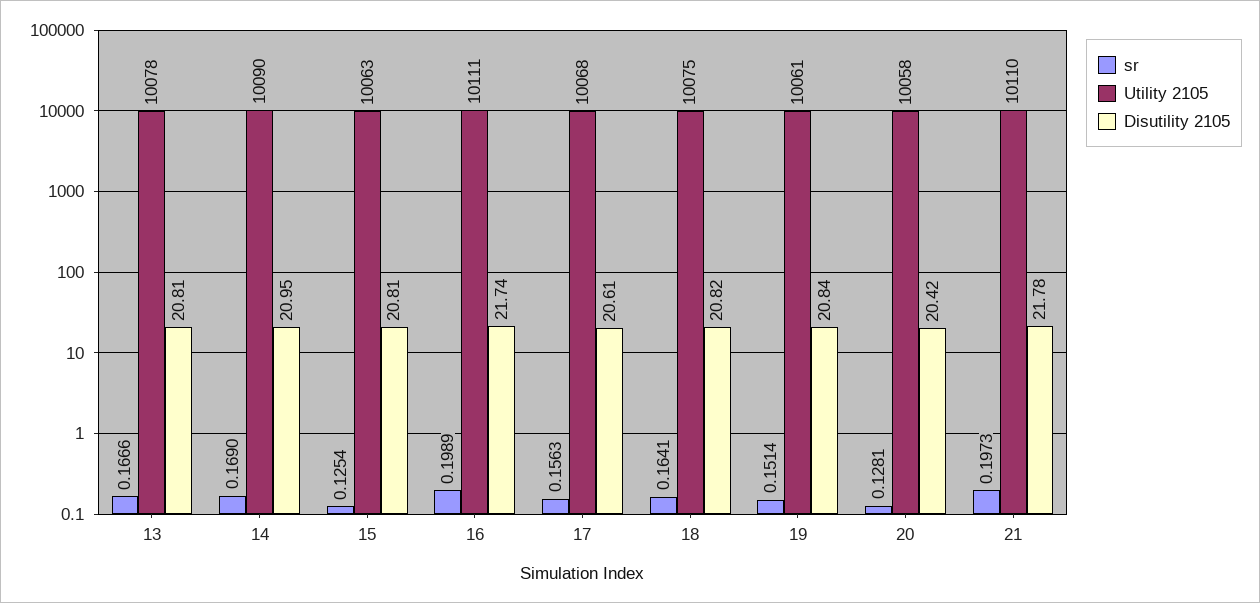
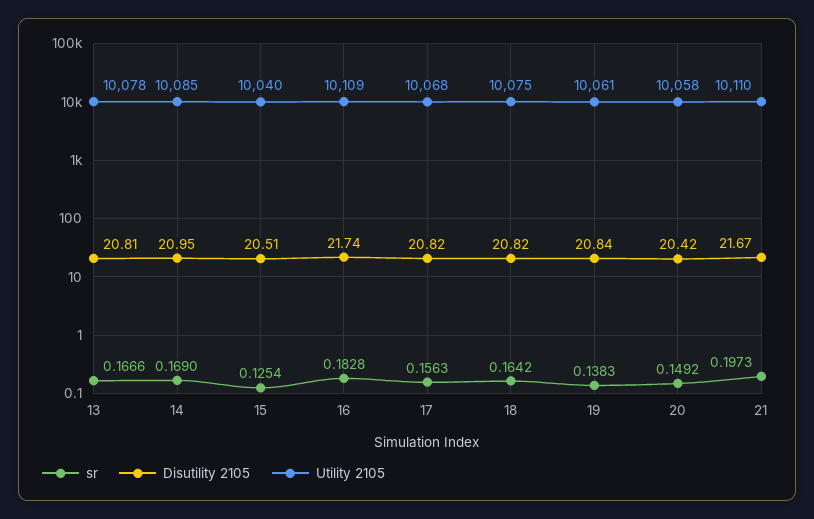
  {
    "sr": {
      "13": 0.1666,
      "14": 0.169,
      "15": 0.1254,
-     "16": 0.1989,
+     "16": 0.1828,
      "17": 0.1563,
-     "18": 0.1641,
+     "18": 0.1642,
-     "19": 0.1514,
+     "19": 0.1383,
-     "20": 0.1281,
+     "20": 0.1492,
      "21": 0.1973
    },
    "Utility 2105": {
      "13": 10078,
-     "14": 10090,
+     "14": 10085,
-     "15": 10063,
+     "15": 10040,
-     "16": 10111,
+     "16": 10109,
      "17": 10068,
      "18": 10075,
      "19": 10061,
      "20": 10058,
      "21": 10110
    },
    "Disutility 2105": {
      "13": 20.81,
      "14": 20.95,
-     "15": 20.81,
+     "15": 20.51,
      "16": 21.74,
-     "17": 20.61,
+     "17": 20.82,
      "18": 20.82,
      "19": 20.84,
      "20": 20.42,
-     "21": 21.78
+     "21": 21.67
    }
  }

